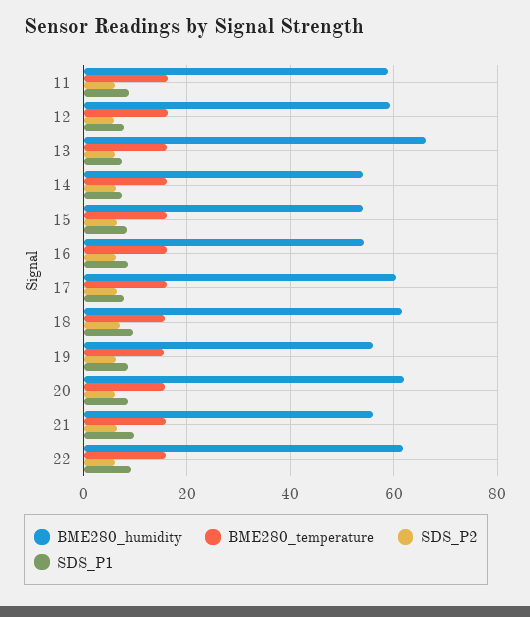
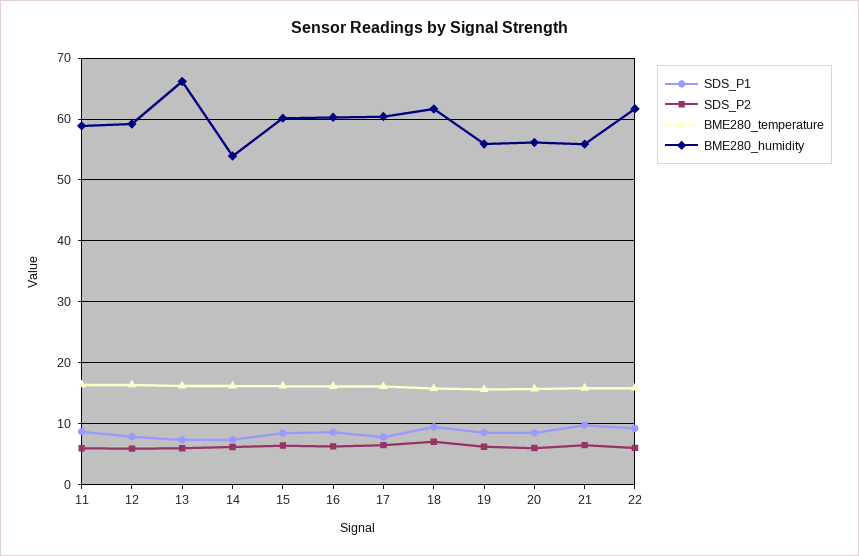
  {
    "BME280_humidity": {
      "11": 59,
      "12": 59,
      "13": 66,
      "14": 54,
-     "15": 54,
+     "15": 60,
-     "16": 54,
+     "16": 60,
      "17": 60,
      "18": 62,
      "19": 56,
-     "20": 62,
+     "20": 56,
      "21": 56,
      "22": 62
    },
    "BME280_temperature": {
      "11": 16,
      "12": 16,
      "13": 16,
      "14": 16,
      "15": 16,
      "16": 16,
      "17": 16,
      "18": 16,
      "19": 16,
      "20": 16,
      "21": 16,
      "22": 16
    },
    "SDS_P2": {
      "11": 6,
      "12": 6,
      "13": 6,
      "14": 6,
      "15": 6,
      "16": 6,
      "17": 7,
      "18": 7,
      "19": 6,
      "20": 6,
      "21": 7,
      "22": 6
    },
    "SDS_P1": {
      "11": 9,
      "12": 8,
      "13": 7,
      "14": 7,
      "15": 8,
      "16": 9,
      "17": 8,
      "18": 10,
      "19": 9,
      "20": 9,
      "21": 10,
      "22": 9
    }
  }

